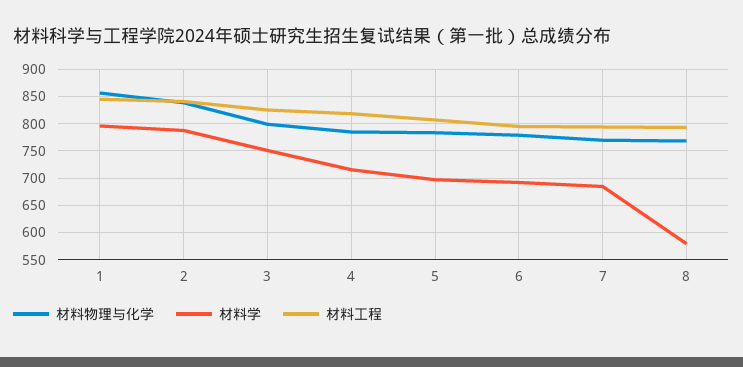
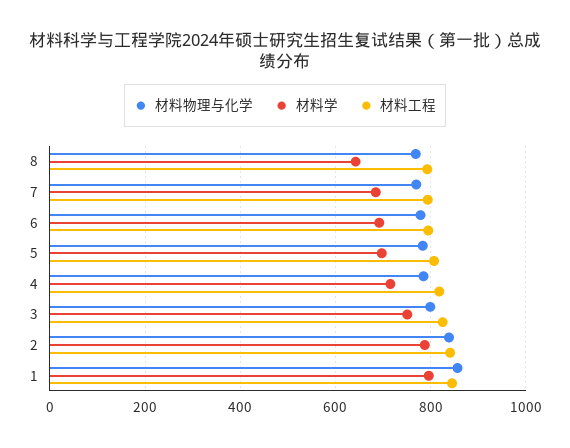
  {
    "材料物理与化学": {
      "1": 860,
      "2": 840,
      "3": 800,
      "4": 780,
      "5": 780,
      "6": 780,
      "7": 760,
      "8": 760
    },
    "材料学": {
      "1": 800,
      "2": 780,
      "3": 760,
      "4": 720,
      "5": 700,
      "6": 700,
      "7": 680,
-     "8": 575
+     "8": 640
    },
    "材料工程": {
      "1": 840,
      "2": 840,
      "3": 820,
      "4": 820,
      "5": 800,
      "6": 800,
      "7": 800,
      "8": 800
    }
  }

